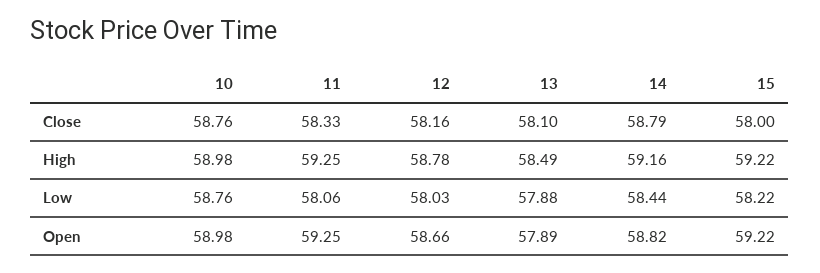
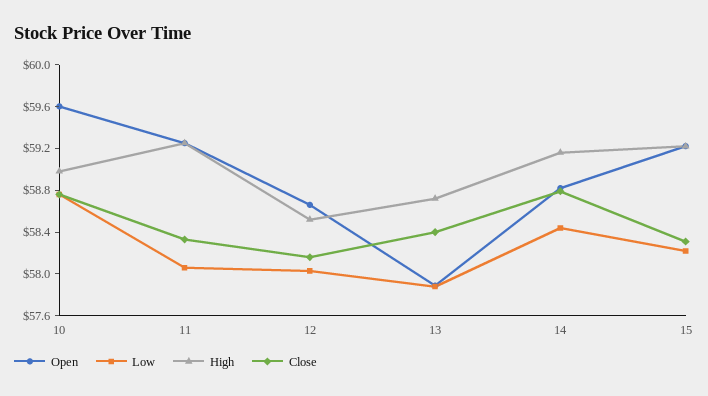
  {
    "Close": {
      "10": 58.76,
      "11": 58.33,
      "12": 58.16,
-     "13": 58.1,
+     "13": 58.4,
      "14": 58.79,
-     "15": 58
+     "15": 58.3
    },
    "High": {
      "10": 58.98,
      "11": 59.25,
-     "12": 58.78,
+     "12": 58.5,
-     "13": 58.49,
+     "13": 58.7,
      "14": 59.16,
      "15": 59.22
    },
    "Low": {
      "10": 58.76,
      "11": 58.06,
      "12": 58.03,
      "13": 57.88,
      "14": 58.44,
      "15": 58.22
    },
    "Open": {
-     "10": 58.98,
+     "10": 59.6,
      "11": 59.25,
      "12": 58.66,
      "13": 57.89,
      "14": 58.82,
      "15": 59.22
    }
  }

